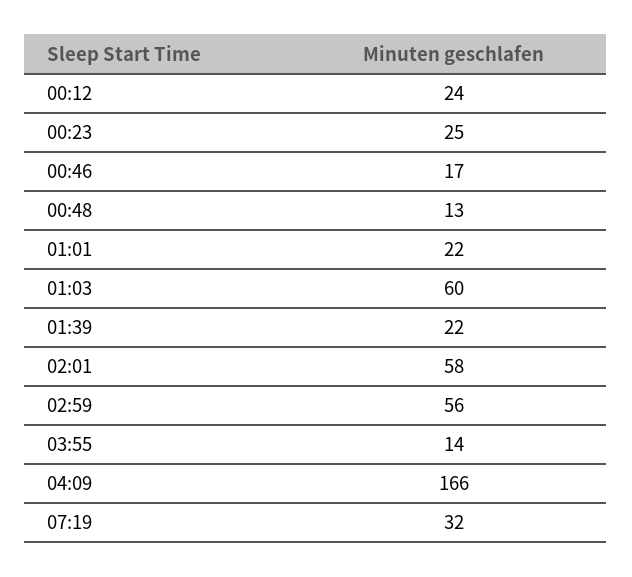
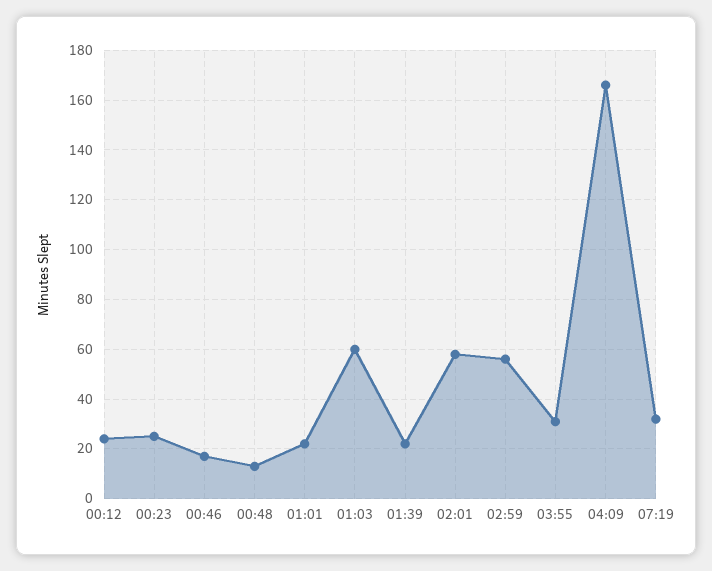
  {
    "00:12": 24,
    "00:23": 25,
    "00:46": 17,
    "00:48": 13,
    "01:01": 22,
    "01:03": 60,
    "01:39": 22,
    "02:01": 58,
    "02:59": 56,
-   "03:55": 14,
+   "03:55": 30,
    "04:09": 166,
    "07:19": 32
  }

